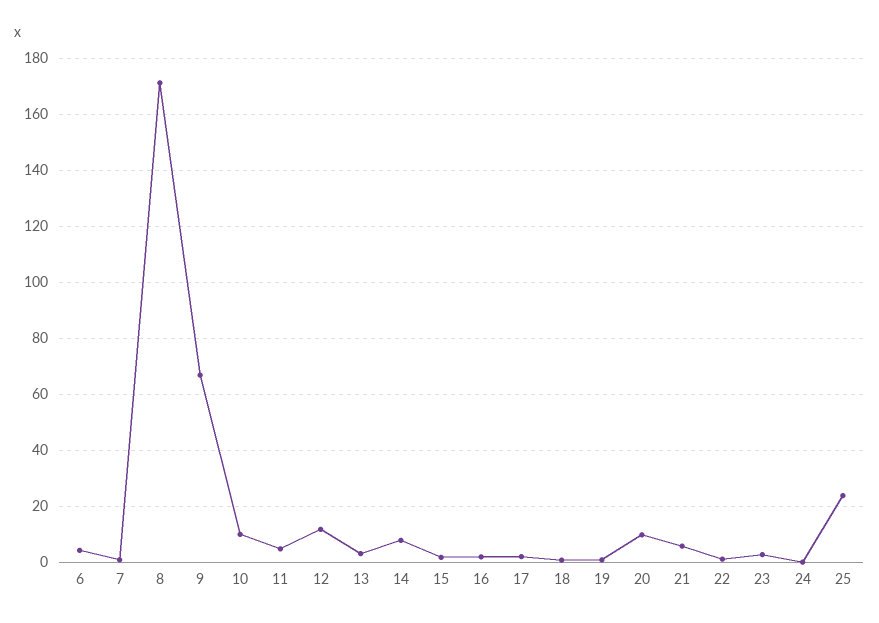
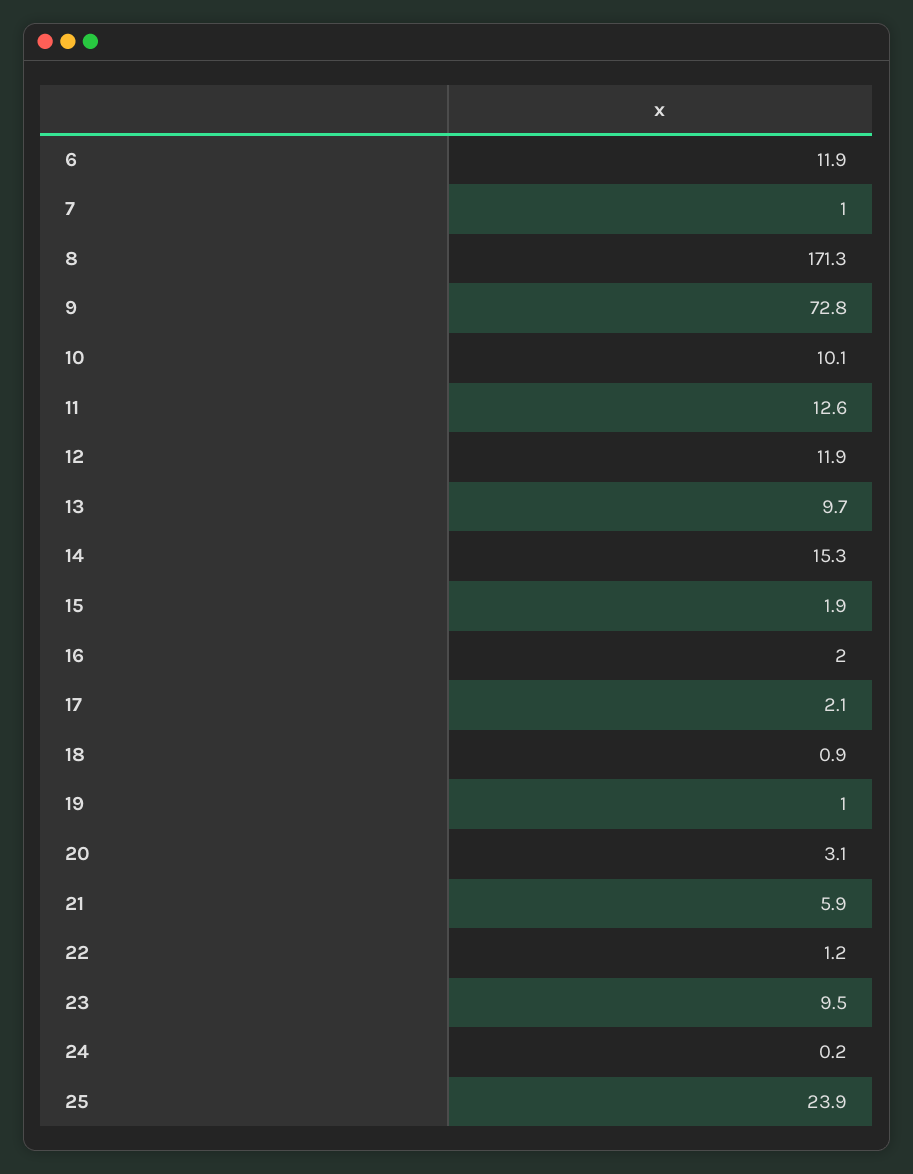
  {
-   "6": 5,
+   "6": 11.9,
    "7": 1,
    "8": 171.3,
-   "9": 67.5,
+   "9": 72.8,
    "10": 10.1,
-   "11": 5,
+   "11": 12.6,
    "12": 11.9,
-   "13": 2.5,
+   "13": 9.7,
-   "14": 7.5,
+   "14": 15.3,
    "15": 1.9,
    "16": 2,
    "17": 2.1,
    "18": 0.9,
    "19": 1,
-   "20": 10,
+   "20": 3.1,
    "21": 5.9,
    "22": 1.2,
-   "23": 2.5,
+   "23": 9.5,
    "24": 0.2,
    "25": 23.9
  }

